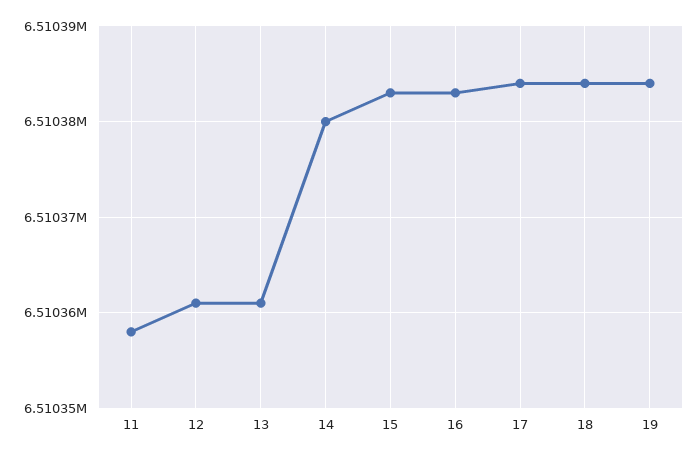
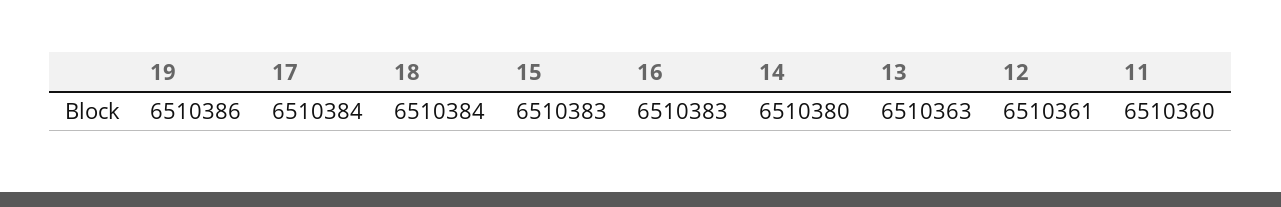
  {
-   "11": 6510358,
+   "11": 6510360,
    "12": 6510361,
-   "13": 6510361,
+   "13": 6510363,
    "14": 6510380,
    "15": 6510383,
    "16": 6510383,
    "17": 6510384,
    "18": 6510384,
-   "19": 6510384
+   "19": 6510386
  }

